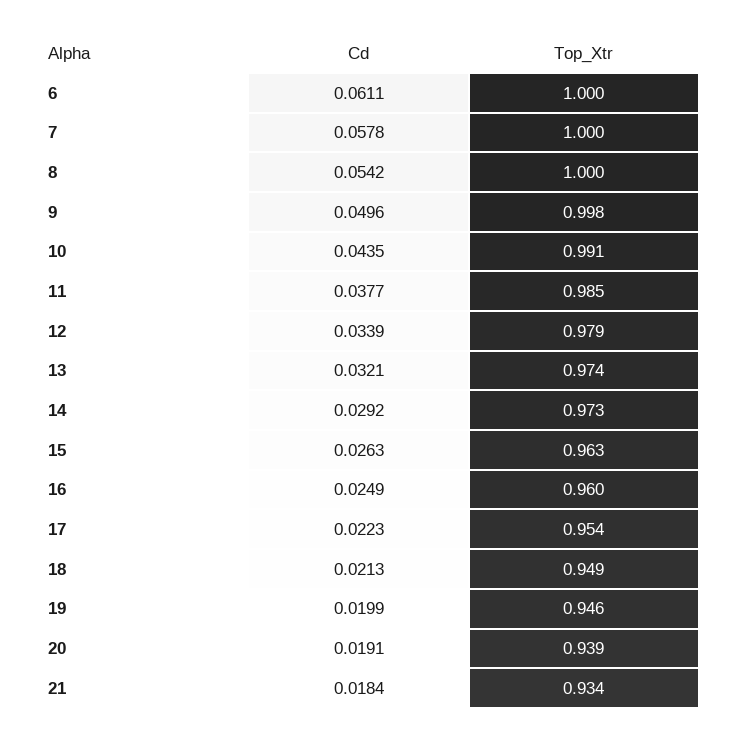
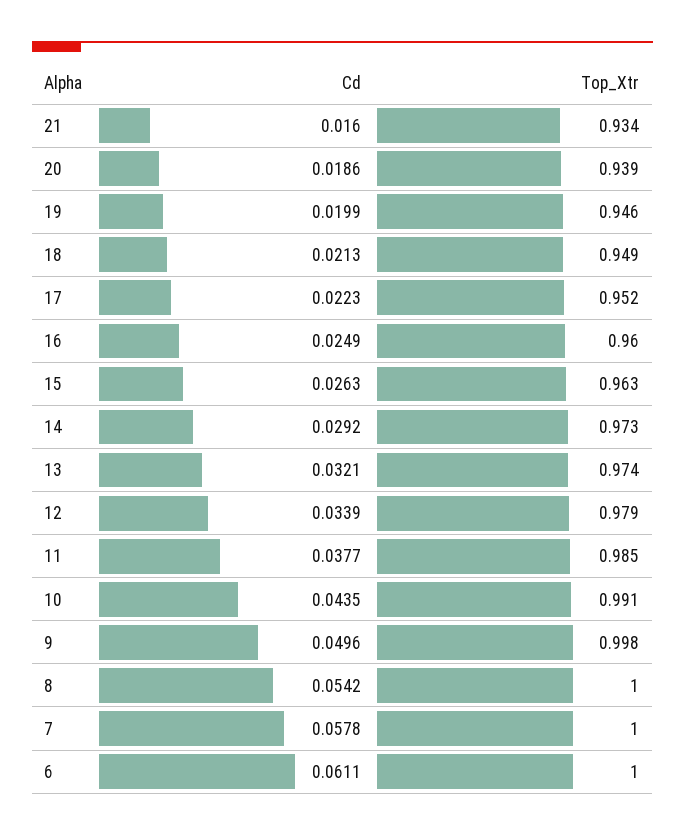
  {
    "Cd": {
      "6": 0.0611,
      "7": 0.0578,
      "8": 0.0542,
      "9": 0.0496,
      "10": 0.0435,
      "11": 0.0377,
      "12": 0.0339,
      "13": 0.0321,
      "14": 0.0292,
      "15": 0.0263,
      "16": 0.0249,
      "17": 0.0223,
      "18": 0.0213,
      "19": 0.0199,
-     "20": 0.0191,
+     "20": 0.0186,
-     "21": 0.0184
+     "21": 0.016
    },
    "Top_Xtr": {
      "6": 1,
      "7": 1,
      "8": 1,
      "9": 0.998,
      "10": 0.991,
      "11": 0.985,
      "12": 0.979,
      "13": 0.974,
      "14": 0.973,
      "15": 0.963,
      "16": 0.96,
-     "17": 0.954,
+     "17": 0.952,
      "18": 0.949,
      "19": 0.946,
      "20": 0.939,
      "21": 0.934
    }
  }

